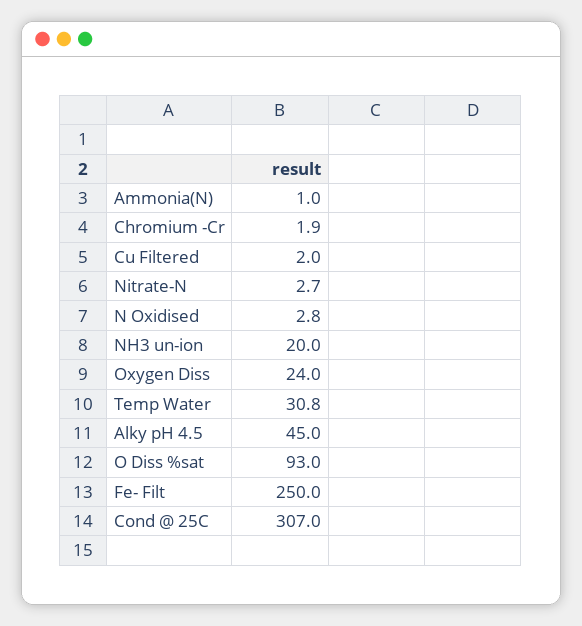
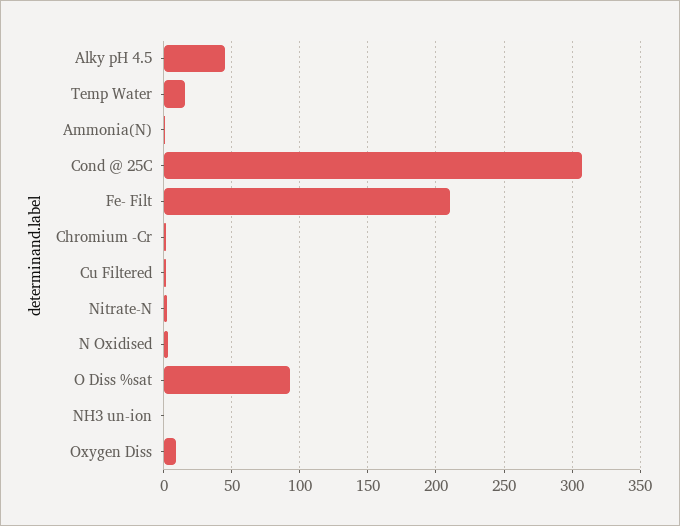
  {
    "Ammonia(N)": 1,
    "Chromium -Cr": 1.9,
    "Cu Filtered": 2,
    "Nitrate-N": 2.7,
    "N Oxidised": 2.8,
-   "NH3 un-ion": 20,
+   "NH3 un-ion": 0,
-   "Oxygen Diss": 24,
+   "Oxygen Diss": 10,
-   "Temp Water": 30.8,
+   "Temp Water": 15,
    "Alky pH 4.5": 45,
    "O Diss %sat": 93,
-   "Fe- Filt": 250,
+   "Fe- Filt": 210,
    "Cond @ 25C": 307
  }

